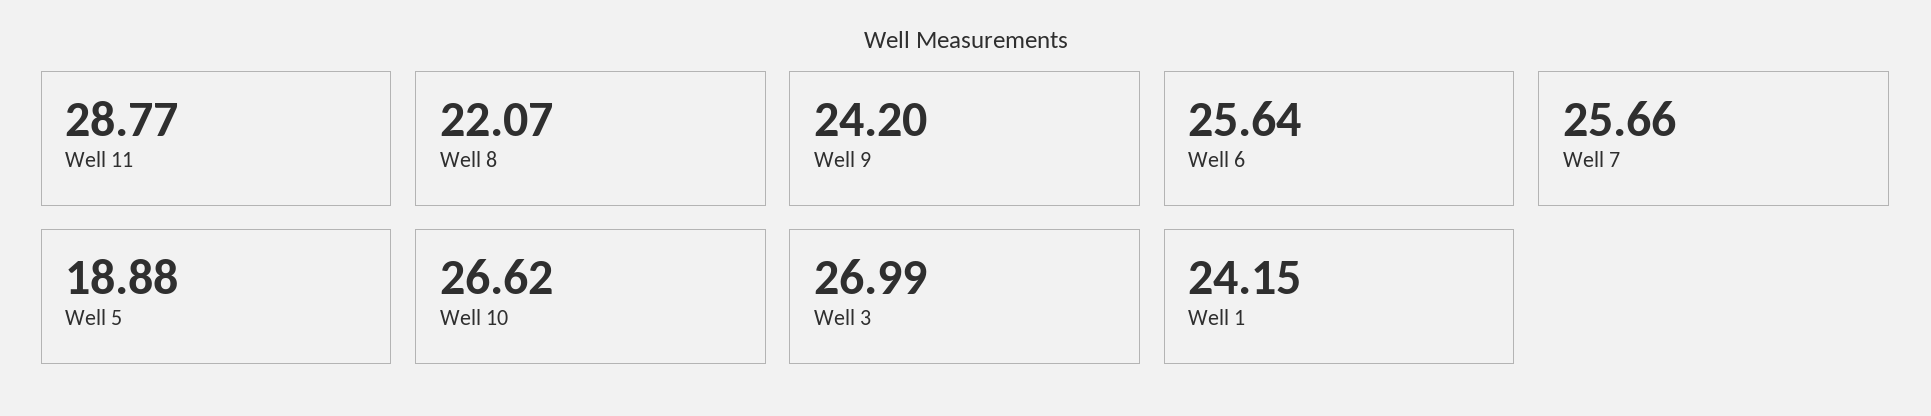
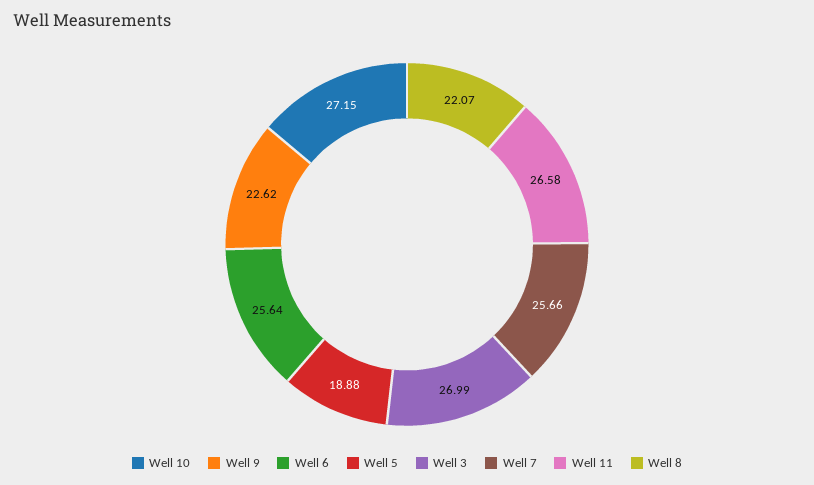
  {
-   "Well 11": 28.77,
+   "Well 11": 26.58,
    "Well 8": 22.07,
-   "Well 9": 24.2,
+   "Well 9": 22.62,
    "Well 6": 25.64,
    "Well 7": 25.66,
    "Well 5": 18.88,
-   "Well 10": 26.62,
+   "Well 10": 27.15,
-   "Well 3": 26.99,
+   "Well 3": 26.99
-   "Well 1": 24.15
  }

